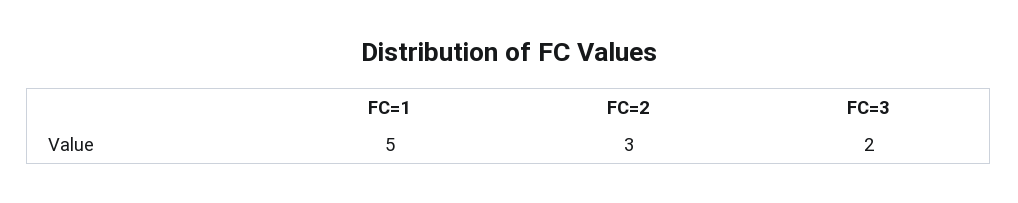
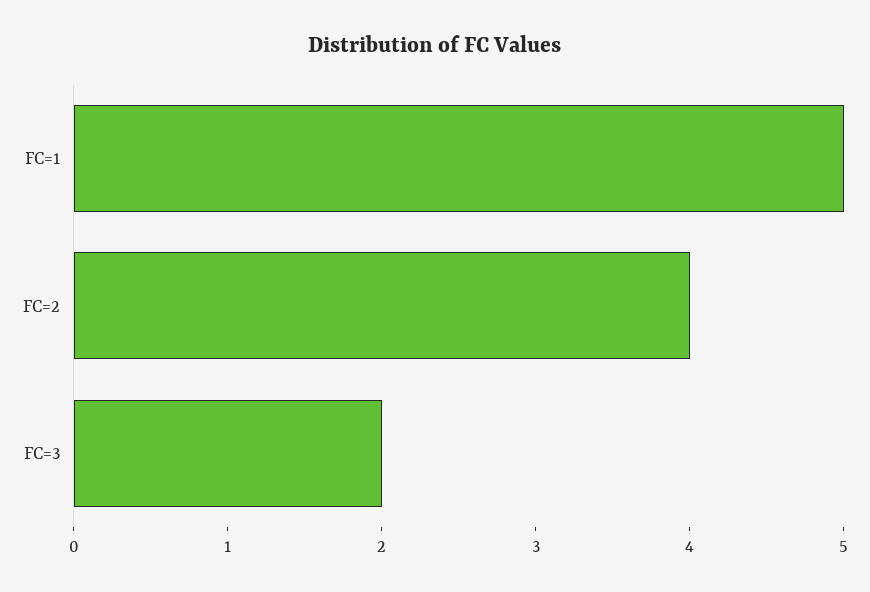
  {
    "FC=1": 5,
-   "FC=2": 3,
+   "FC=2": 4,
    "FC=3": 2
  }

